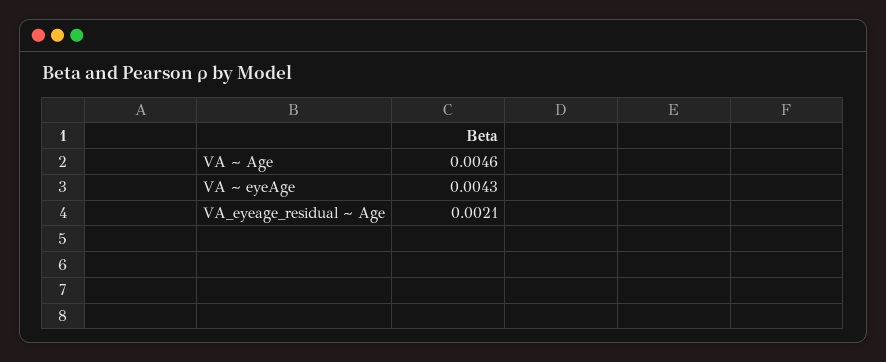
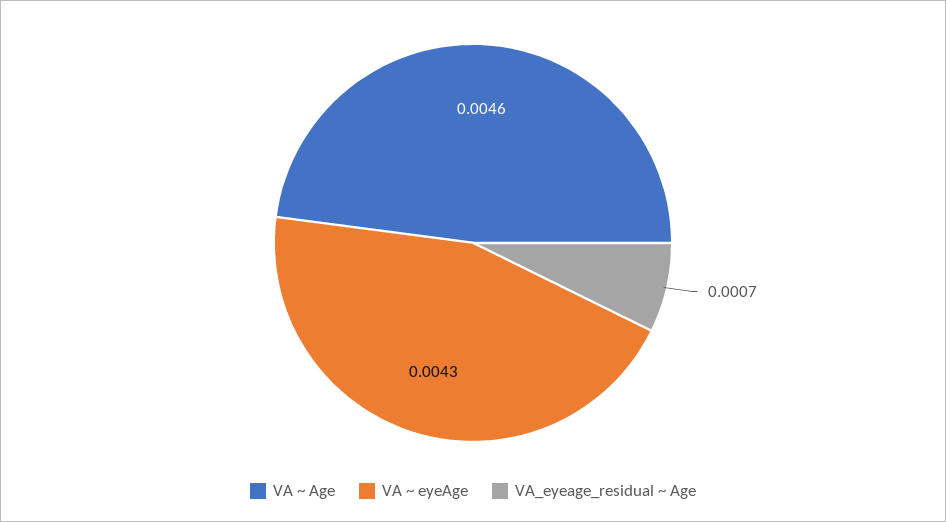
  {
    "VA ~ Age": 0.0046,
    "VA ~ eyeAge": 0.0043,
-   "VA_eyeage_residual ~ Age": 0.0021
+   "VA_eyeage_residual ~ Age": 0.0007
  }

